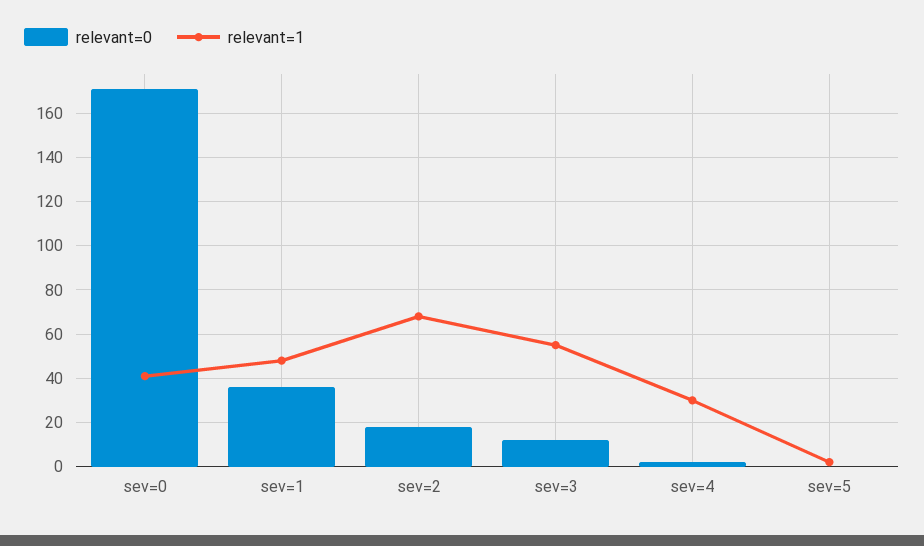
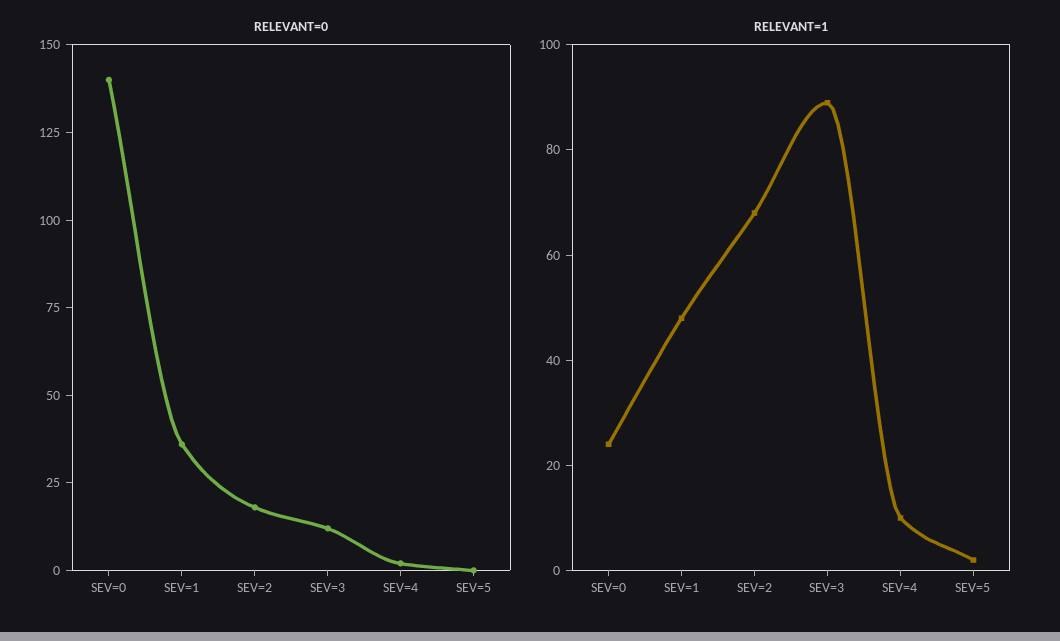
  {
    "relevant=0": {
-     "sev=0": 170,
+     "sev=0": 140,
      "sev=1": 35,
      "sev=2": 20,
      "sev=3": 10,
      "sev=4": 0,
      "sev=5": 0
    },
    "relevant=1": {
-     "sev=0": 40,
+     "sev=0": 25,
      "sev=1": 50,
      "sev=2": 70,
-     "sev=3": 55,
+     "sev=3": 90,
-     "sev=4": 30,
+     "sev=4": 10,
      "sev=5": 0
    }
  }

